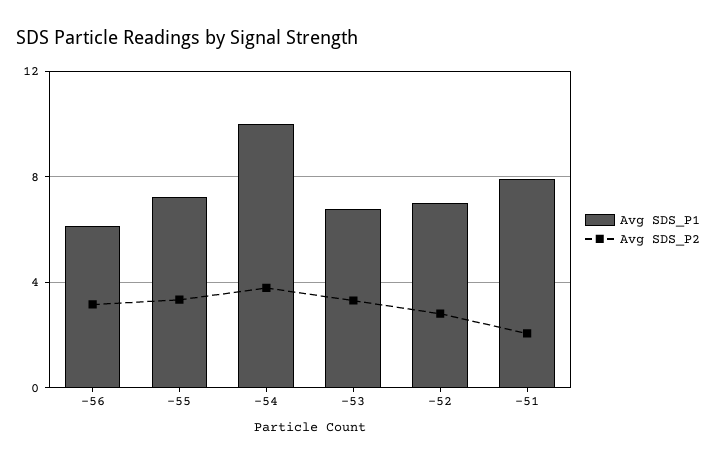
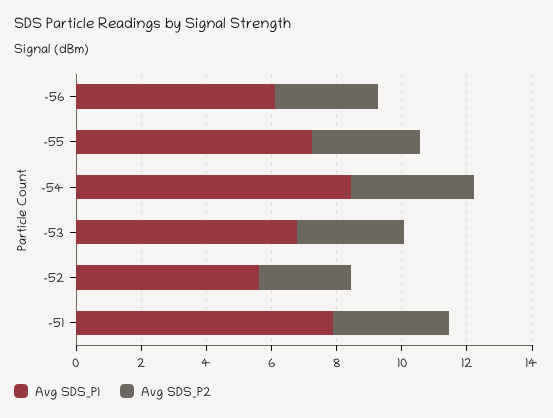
  {
    "Avg SDS_P1": {
      "-56": 6,
      "-55": 7,
-     "-54": 10,
+     "-54": 8.5,
      "-53": 7,
-     "-52": 7,
+     "-52": 5.5,
      "-51": 8
    },
    "Avg SDS_P2": {
      "-56": 3,
      "-55": 3.5,
      "-54": 4,
      "-53": 3.5,
      "-52": 3,
-     "-51": 2
+     "-51": 3.5
    }
  }

